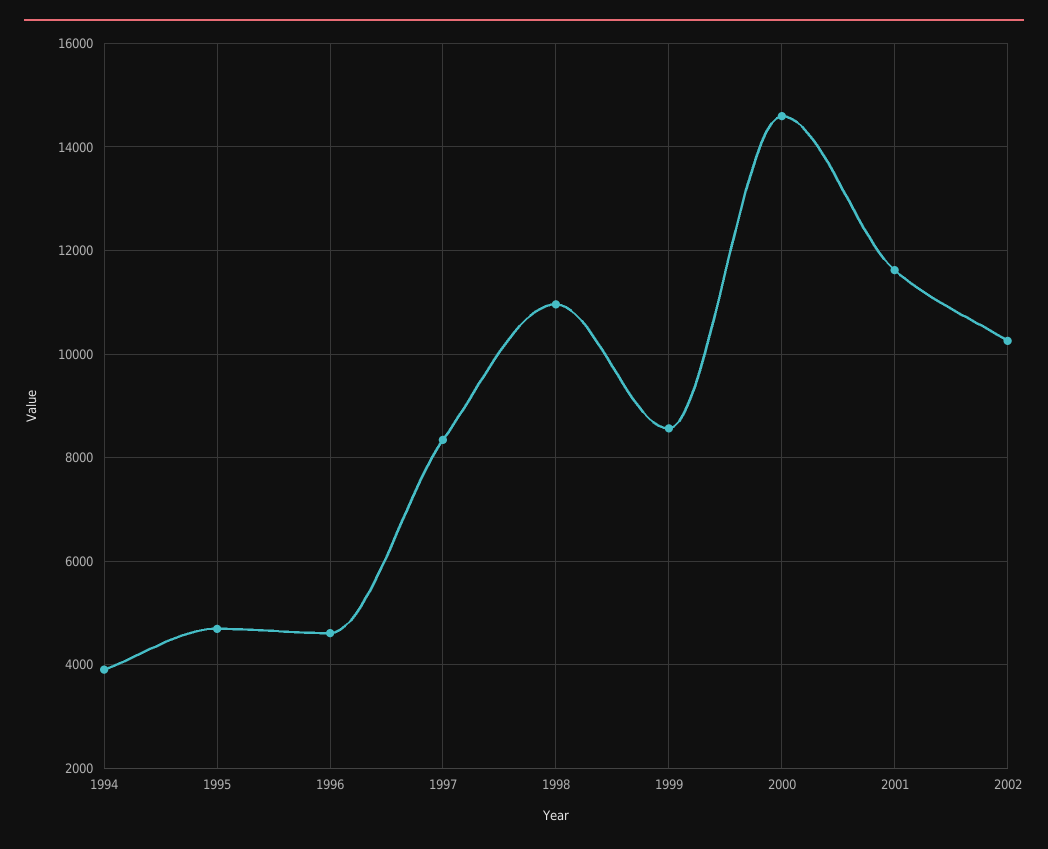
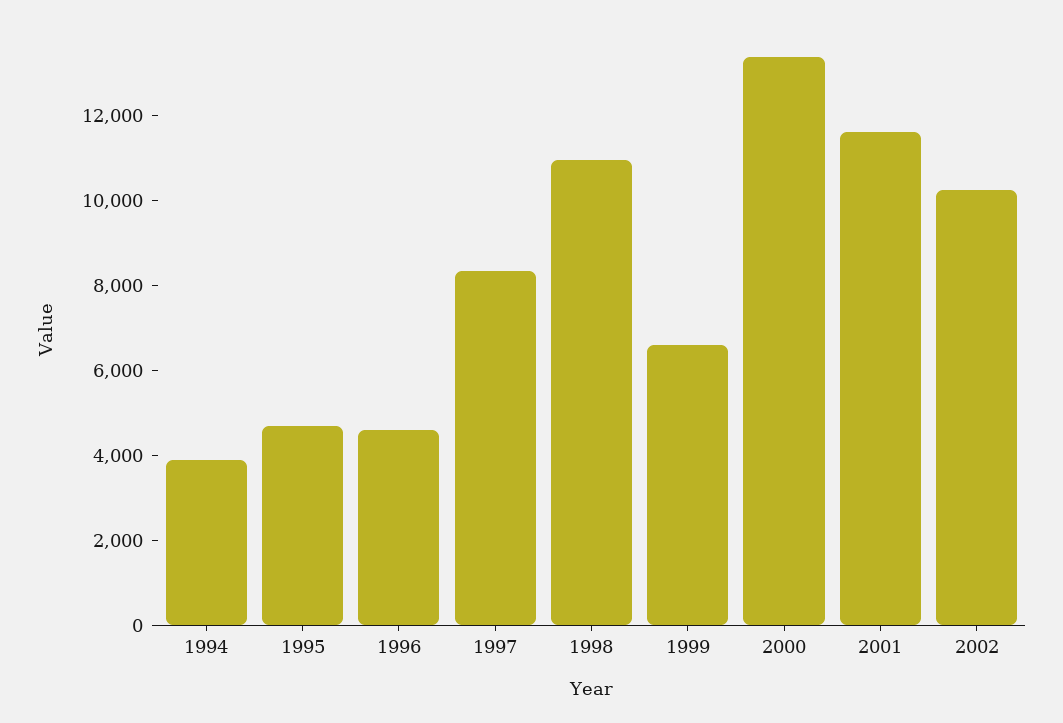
  {
    "1994": 4000,
    "1995": 4600,
    "1996": 4600,
    "1997": 8400,
    "1998": 11000,
-   "1999": 8600,
+   "1999": 6500,
-   "2000": 14600,
+   "2000": 13500,
    "2001": 11600,
    "2002": 10200
  }

